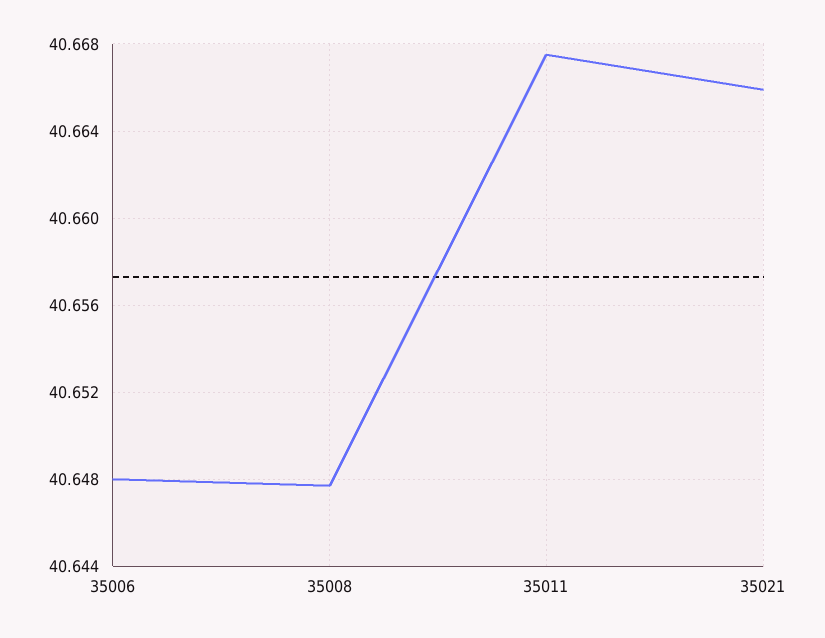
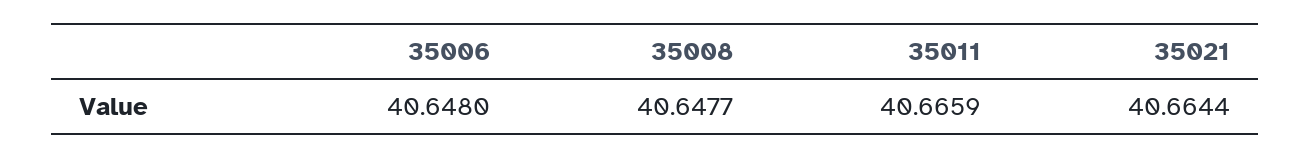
  {
    "35006": 40.648,
    "35008": 40.6477,
-   "35011": 40.6675,
+   "35011": 40.6659,
-   "35021": 40.666
+   "35021": 40.6644
  }

